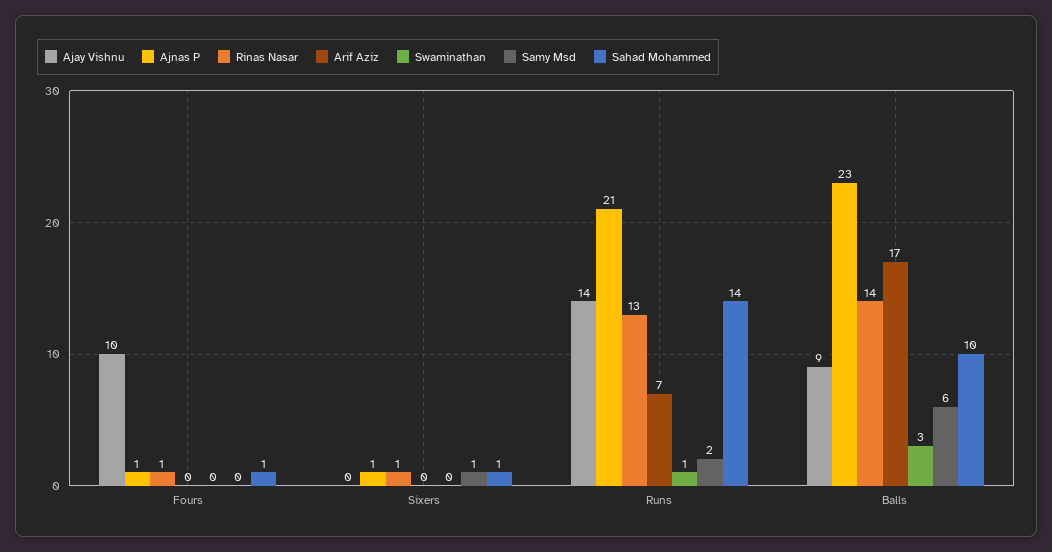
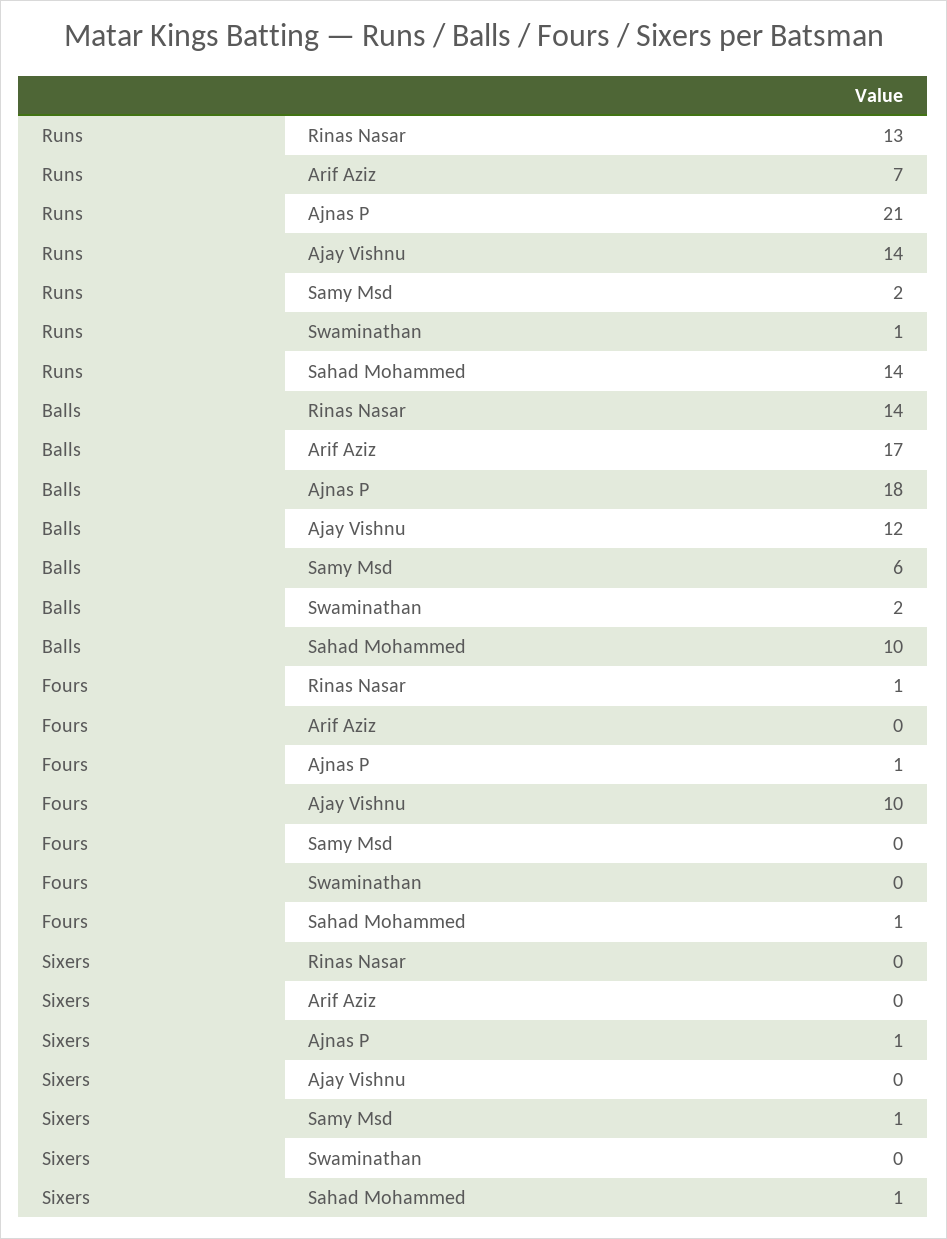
  {
    "Ajay Vishnu": {
      "Fours": 10,
      "Sixers": 0,
      "Runs": 14,
-     "Balls": 9
+     "Balls": 12
    },
    "Ajnas P": {
      "Fours": 1,
      "Sixers": 1,
      "Runs": 21,
-     "Balls": 23
+     "Balls": 18
    },
    "Rinas Nasar": {
      "Fours": 1,
-     "Sixers": 1,
+     "Sixers": 0,
      "Runs": 13,
      "Balls": 14
    },
    "Arif Aziz": {
      "Fours": 0,
      "Sixers": 0,
      "Runs": 7,
      "Balls": 17
    },
    "Swaminathan": {
      "Fours": 0,
      "Sixers": 0,
      "Runs": 1,
-     "Balls": 3
+     "Balls": 2
    },
    "Samy Msd": {
      "Fours": 0,
      "Sixers": 1,
      "Runs": 2,
      "Balls": 6
    },
    "Sahad Mohammed": {
      "Fours": 1,
      "Sixers": 1,
      "Runs": 14,
      "Balls": 10
    }
  }

